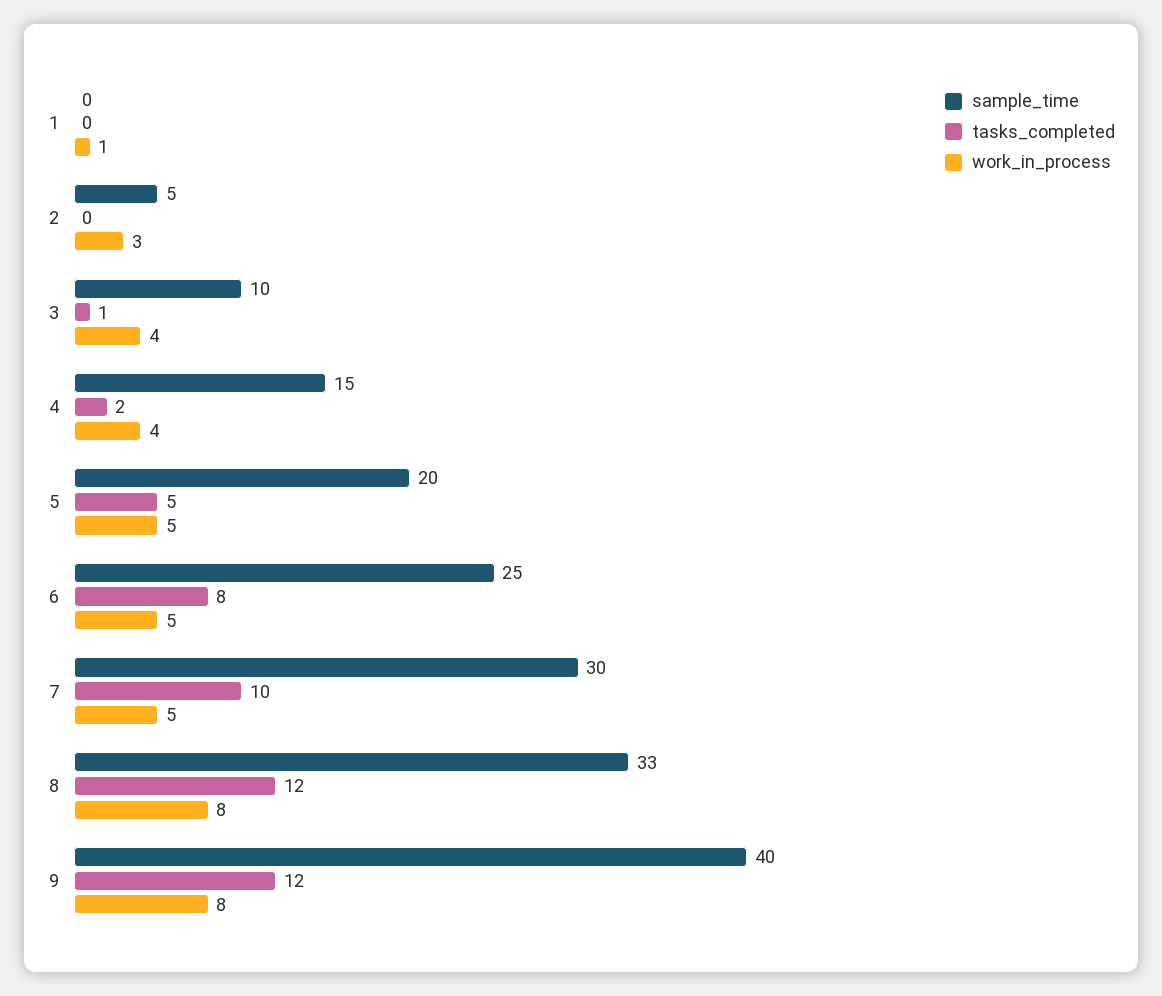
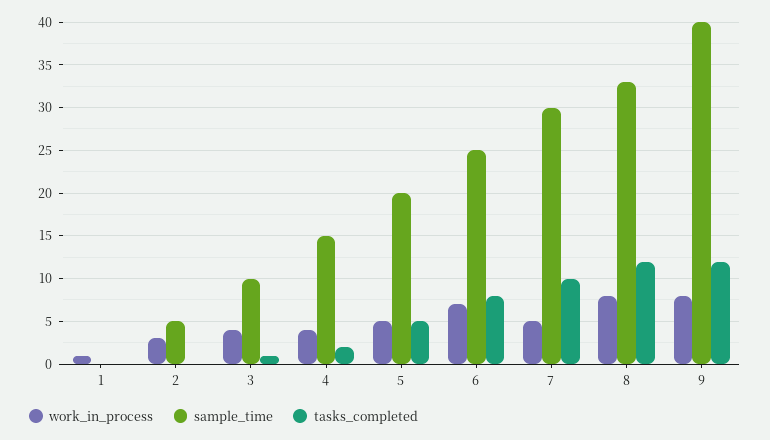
  {
    "sample_time": {
      "1": 0,
      "2": 5,
      "3": 10,
      "4": 15,
      "5": 20,
      "6": 25,
      "7": 30,
      "8": 33,
      "9": 40
    },
    "tasks_completed": {
      "1": 0,
      "2": 0,
      "3": 1,
      "4": 2,
      "5": 5,
      "6": 8,
      "7": 10,
      "8": 12,
      "9": 12
    },
    "work_in_process": {
      "1": 1,
      "2": 3,
      "3": 4,
      "4": 4,
      "5": 5,
-     "6": 5,
+     "6": 7,
      "7": 5,
      "8": 8,
      "9": 8
    }
  }

